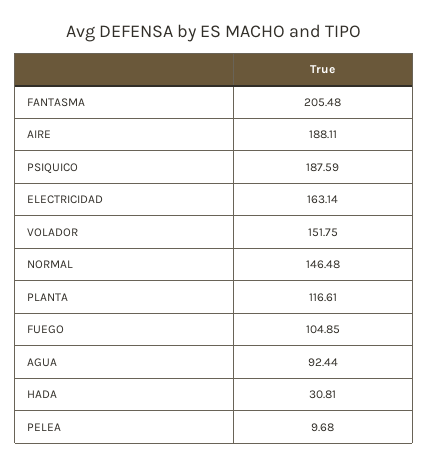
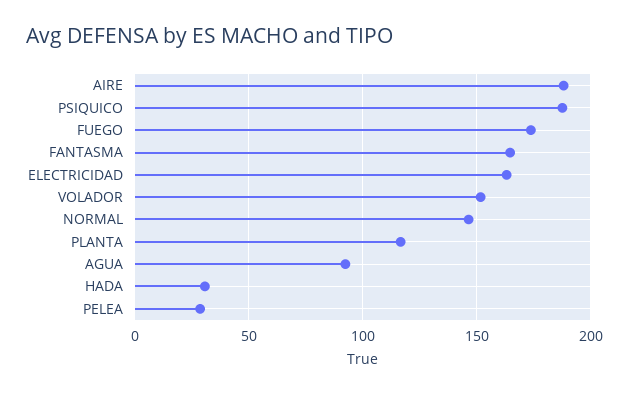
  {
-   "FANTASMA": 205.48,
+   "FANTASMA": 165,
    "AIRE": 188.11,
    "PSIQUICO": 187.59,
    "ELECTRICIDAD": 163.14,
    "VOLADOR": 151.75,
    "NORMAL": 146.48,
    "PLANTA": 116.61,
-   "FUEGO": 104.85,
+   "FUEGO": 175,
    "AGUA": 92.44,
    "HADA": 30.81,
-   "PELEA": 9.68
+   "PELEA": 30
  }

